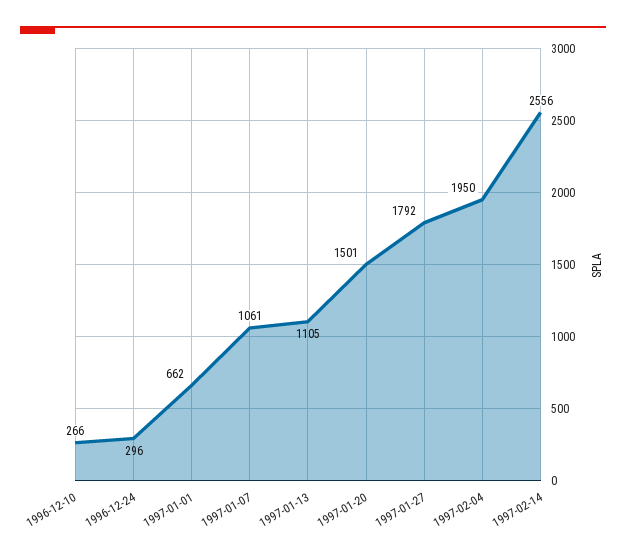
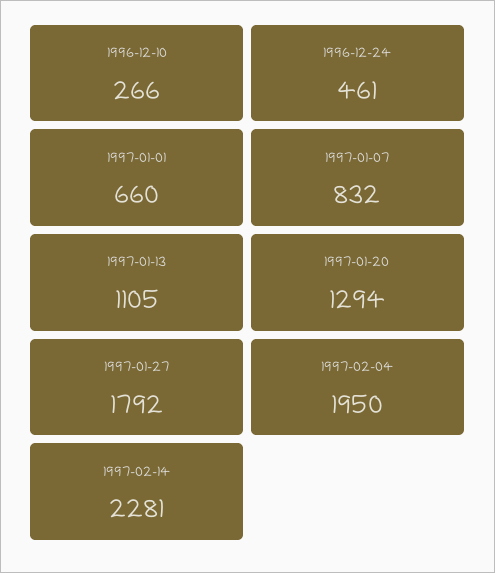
  {
    "1996-12-10": 266,
-   "1996-12-24": 296,
+   "1996-12-24": 461,
-   "1997-01-01": 662,
+   "1997-01-01": 660,
-   "1997-01-07": 1061,
+   "1997-01-07": 832,
    "1997-01-13": 1105,
-   "1997-01-20": 1501,
+   "1997-01-20": 1294,
    "1997-01-27": 1792,
    "1997-02-04": 1950,
-   "1997-02-14": 2556
+   "1997-02-14": 2281
  }

